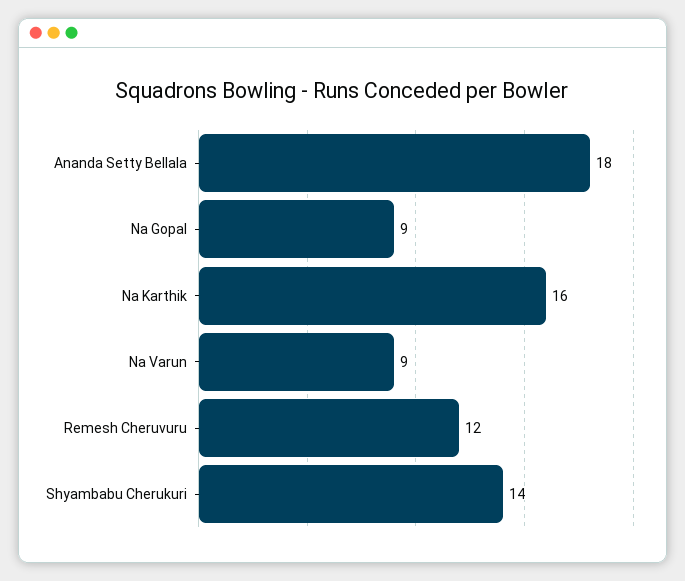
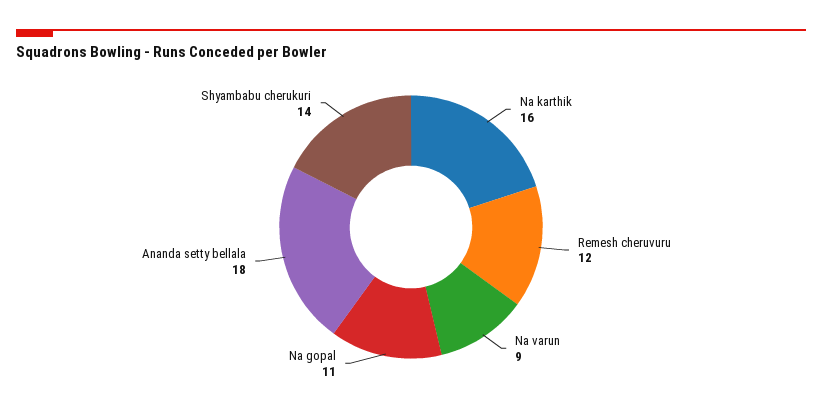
  {
    "Ananda Setty Bellala": 18,
-   "Na Gopal": 9,
+   "Na Gopal": 11,
    "Na Karthik": 16,
    "Na Varun": 9,
    "Remesh Cheruvuru": 12,
    "Shyambabu Cherukuri": 14
  }

